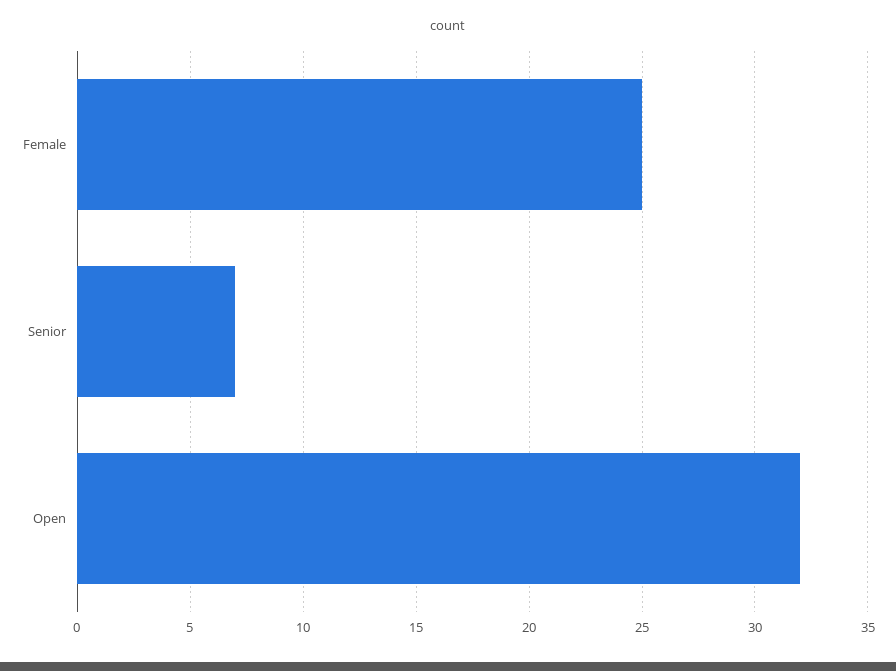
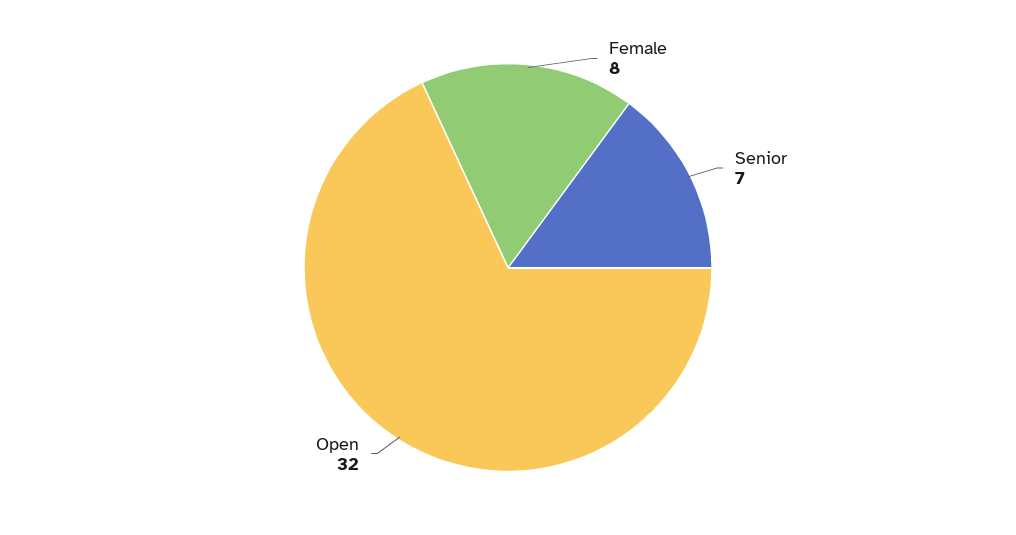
  {
-   "Female": 25,
+   "Female": 8,
    "Senior": 7,
    "Open": 32
  }

